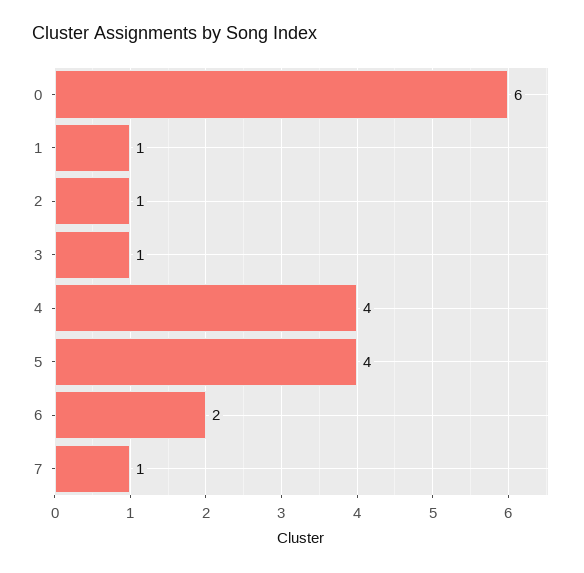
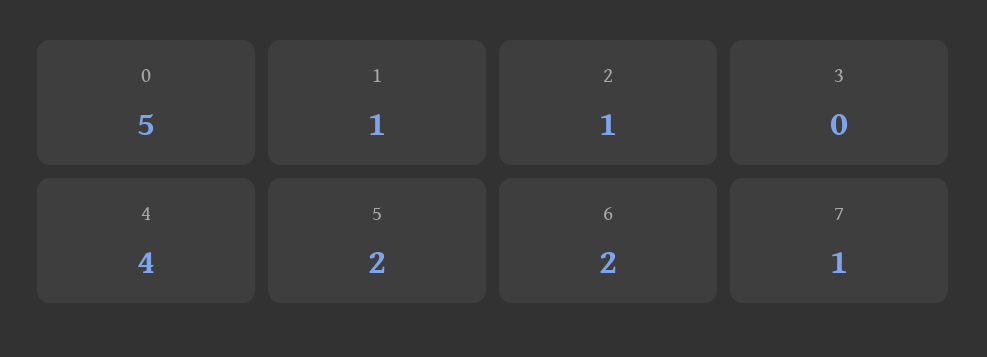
  {
-   "0": 6,
+   "0": 5,
    "1": 1,
    "2": 1,
-   "3": 1,
+   "3": 0,
    "4": 4,
-   "5": 4,
+   "5": 2,
    "6": 2,
    "7": 1
  }

